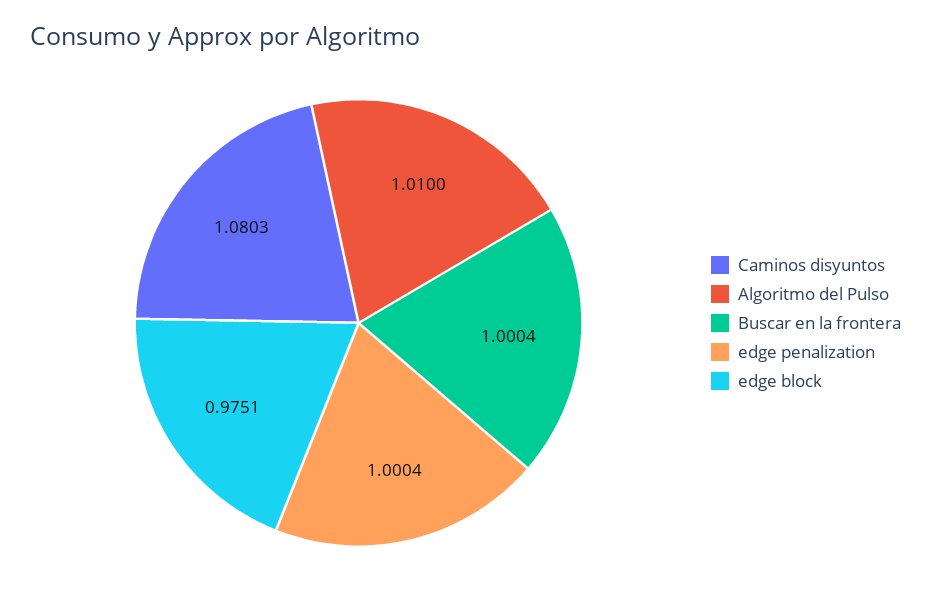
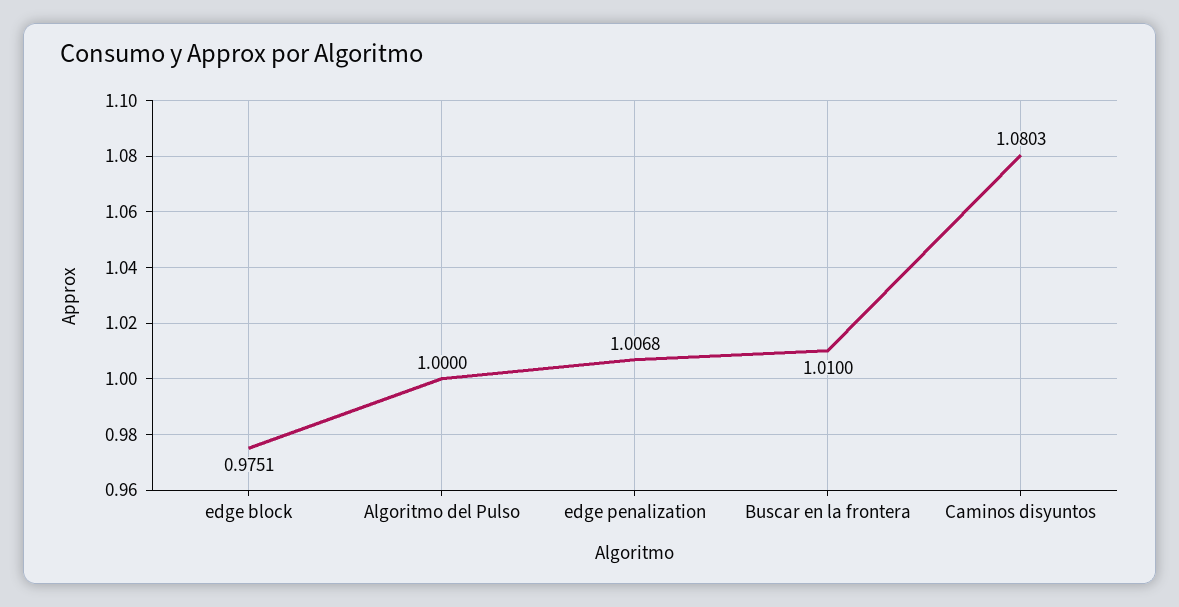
  {
    "Caminos disyuntos": 1.0803,
-   "Algoritmo del Pulso": 1.01,
+   "Algoritmo del Pulso": 1,
-   "Buscar en la frontera": 1.0004,
+   "Buscar en la frontera": 1.01,
-   "edge penalization": 1.0004,
+   "edge penalization": 1.0068,
    "edge block": 0.9751
  }

